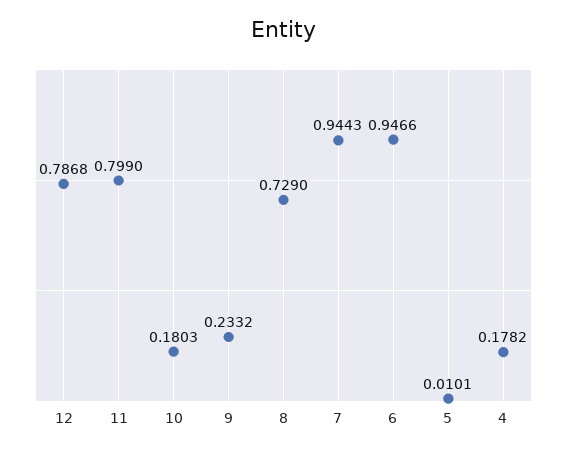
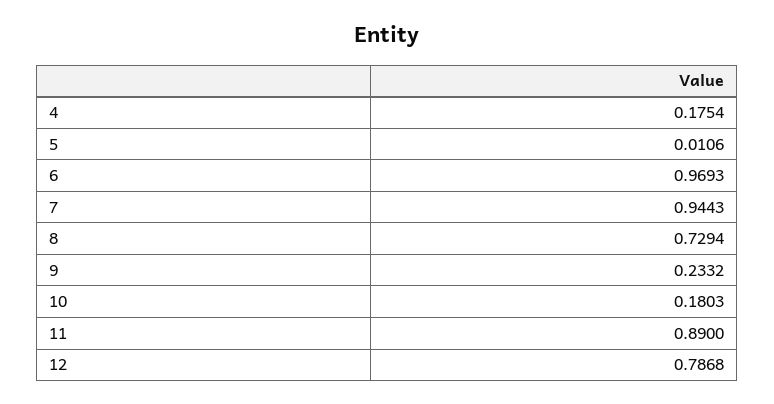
  {
    "12": 0.7868,
-   "11": 0.799,
+   "11": 0.89,
    "10": 0.1803,
    "9": 0.2332,
-   "8": 0.729,
+   "8": 0.7294,
    "7": 0.9443,
-   "6": 0.9466,
+   "6": 0.9693,
-   "5": 0.0101,
+   "5": 0.0106,
-   "4": 0.1782
+   "4": 0.1754
  }

